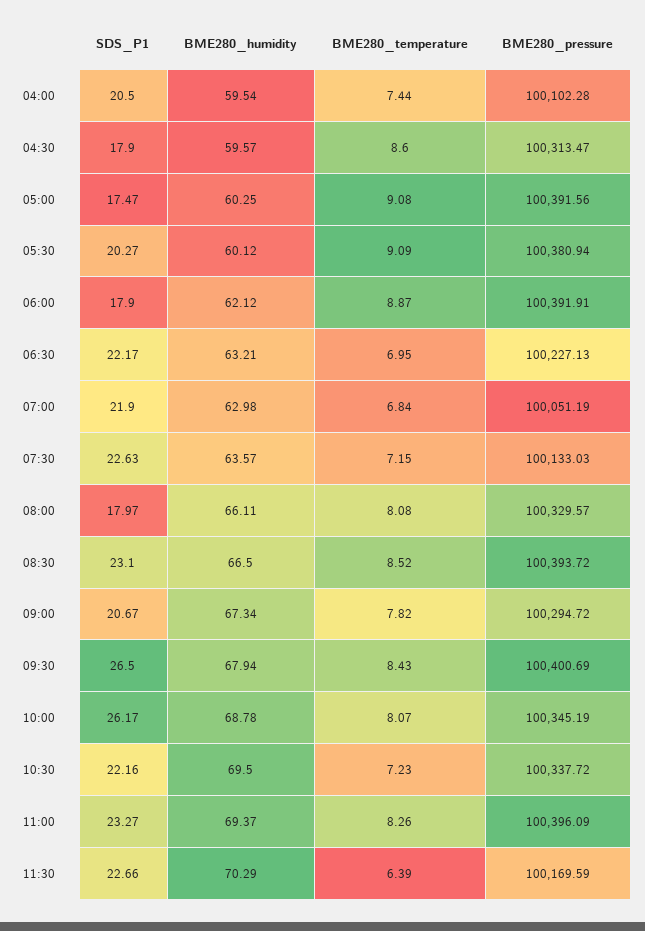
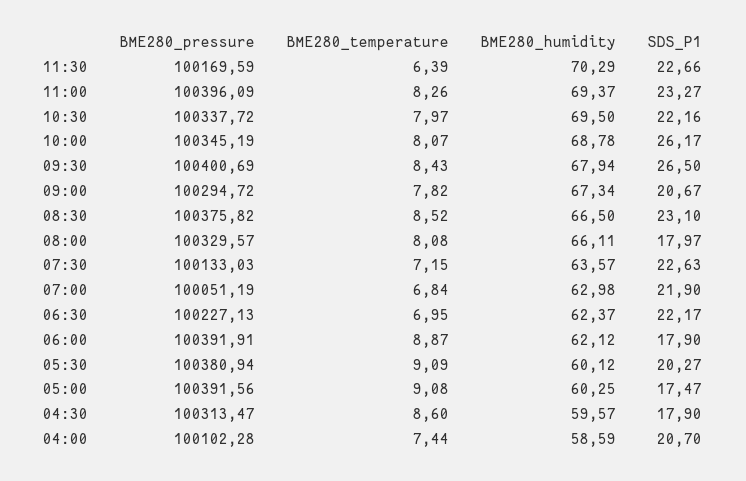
  {
    "SDS_P1": {
-     "04:00": 20.5,
+     "04:00": 20.7,
      "04:30": 17.9,
      "05:00": 17.47,
      "05:30": 20.27,
      "06:00": 17.9,
      "06:30": 22.17,
      "07:00": 21.9,
      "07:30": 22.63,
      "08:00": 17.97,
      "08:30": 23.1,
      "09:00": 20.67,
      "09:30": 26.5,
      "10:00": 26.17,
      "10:30": 22.16,
      "11:00": 23.27,
      "11:30": 22.66
    },
    "BME280_humidity": {
-     "04:00": 59.54,
+     "04:00": 58.59,
      "04:30": 59.57,
      "05:00": 60.25,
      "05:30": 60.12,
      "06:00": 62.12,
-     "06:30": 63.21,
+     "06:30": 62.37,
      "07:00": 62.98,
      "07:30": 63.57,
      "08:00": 66.11,
      "08:30": 66.5,
      "09:00": 67.34,
      "09:30": 67.94,
      "10:00": 68.78,
      "10:30": 69.5,
      "11:00": 69.37,
      "11:30": 70.29
    },
    "BME280_temperature": {
      "04:00": 7.44,
      "04:30": 8.6,
      "05:00": 9.08,
      "05:30": 9.09,
      "06:00": 8.87,
      "06:30": 6.95,
      "07:00": 6.84,
      "07:30": 7.15,
      "08:00": 8.08,
      "08:30": 8.52,
      "09:00": 7.82,
      "09:30": 8.43,
      "10:00": 8.07,
-     "10:30": 7.23,
+     "10:30": 7.97,
      "11:00": 8.26,
      "11:30": 6.39
    },
    "BME280_pressure": {
      "04:00": 100102.28,
      "04:30": 100313.47,
      "05:00": 100391.56,
      "05:30": 100380.94,
      "06:00": 100391.91,
      "06:30": 100227.13,
      "07:00": 100051.19,
      "07:30": 100133.03,
      "08:00": 100329.57,
-     "08:30": 100393.72,
+     "08:30": 100375.82,
      "09:00": 100294.72,
      "09:30": 100400.69,
      "10:00": 100345.19,
      "10:30": 100337.72,
      "11:00": 100396.09,
      "11:30": 100169.59
    }
  }

